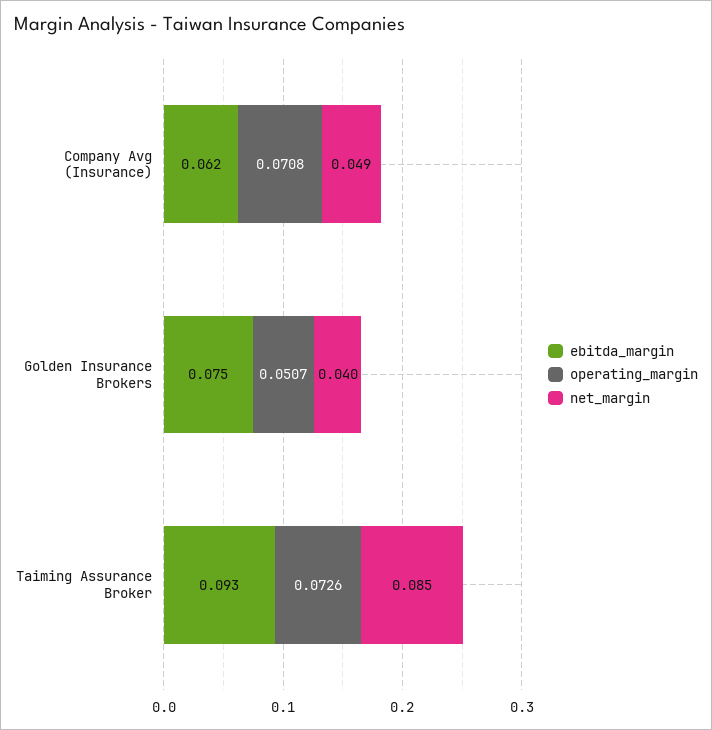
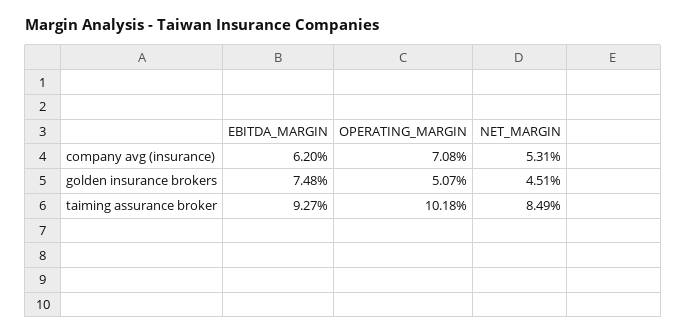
  {
    "ebitda_margin": {
      "Company Avg (Insurance)": 0.062,
      "Golden Insurance Brokers": 0.0748,
      "Taiming Assurance Broker": 0.0927
    },
    "operating_margin": {
      "Company Avg (Insurance)": 0.0708,
      "Golden Insurance Brokers": 0.0507,
-     "Taiming Assurance Broker": 0.0726
+     "Taiming Assurance Broker": 0.1018
    },
    "net_margin": {
-     "Company Avg (Insurance)": 0.049,
+     "Company Avg (Insurance)": 0.0531,
-     "Golden Insurance Brokers": 0.04,
+     "Golden Insurance Brokers": 0.0451,
      "Taiming Assurance Broker": 0.0849
    }
  }

